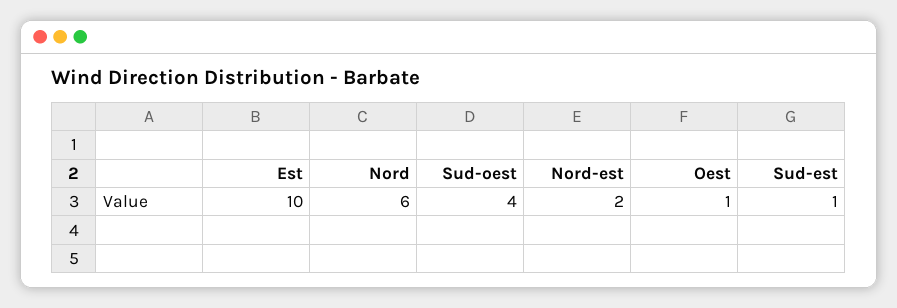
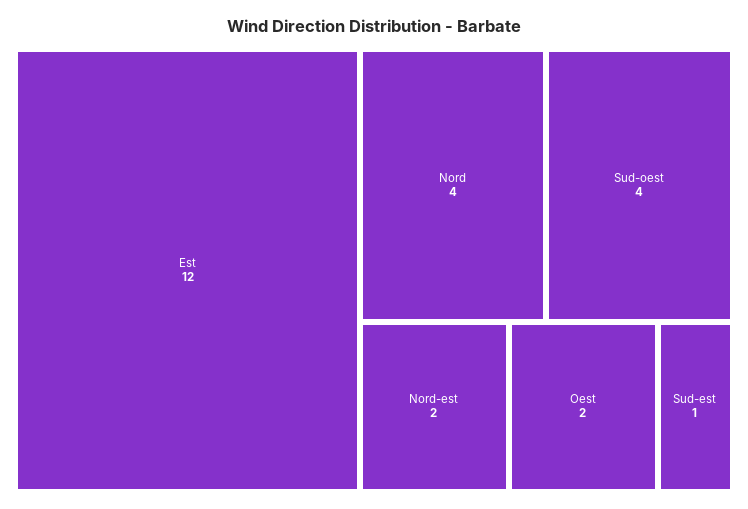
  {
-   "Est": 10,
+   "Est": 12,
-   "Nord": 6,
+   "Nord": 4,
    "Sud-oest": 4,
    "Nord-est": 2,
-   "Oest": 1,
+   "Oest": 2,
    "Sud-est": 1
  }

